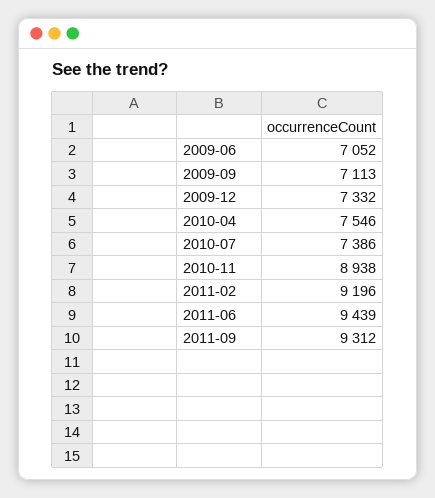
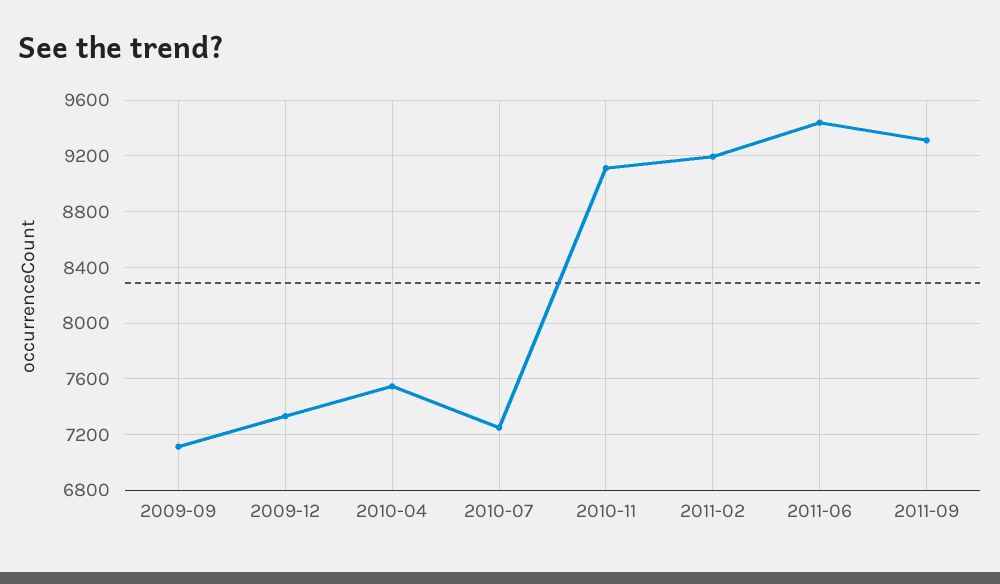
  {
-   "2009-06": 7052,
    "2009-09": 7113,
    "2009-12": 7332,
    "2010-04": 7546,
-   "2010-07": 7386,
+   "2010-07": 7250,
-   "2010-11": 8938,
+   "2010-11": 9100,
    "2011-02": 9196,
    "2011-06": 9439,
    "2011-09": 9312
  }

